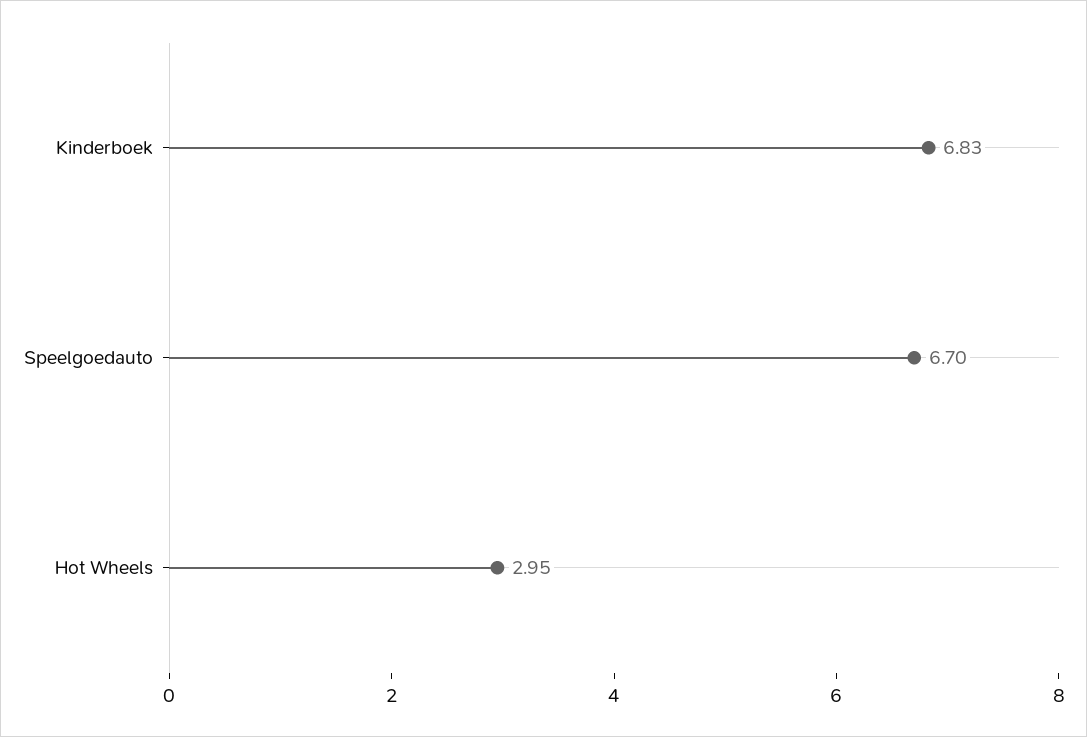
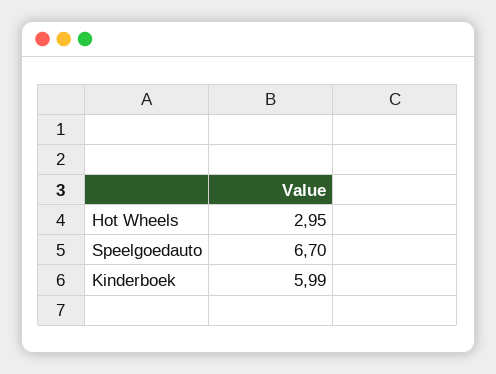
  {
-   "Kinderboek": 6.83,
+   "Kinderboek": 5.99,
    "Speelgoedauto": 6.7,
    "Hot Wheels": 2.95
  }

